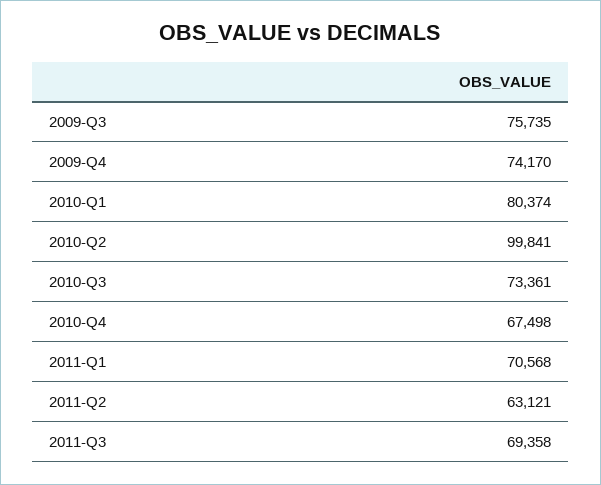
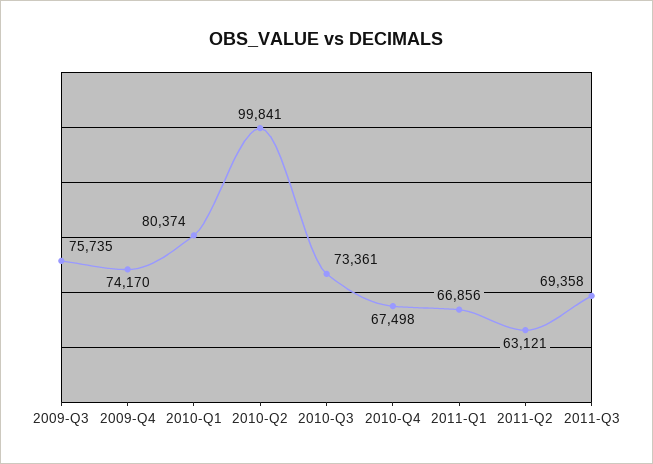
  {
    "2009-Q3": 75735,
    "2009-Q4": 74170,
    "2010-Q1": 80374,
    "2010-Q2": 99841,
    "2010-Q3": 73361,
    "2010-Q4": 67498,
-   "2011-Q1": 70568,
+   "2011-Q1": 66856,
    "2011-Q2": 63121,
    "2011-Q3": 69358
  }

